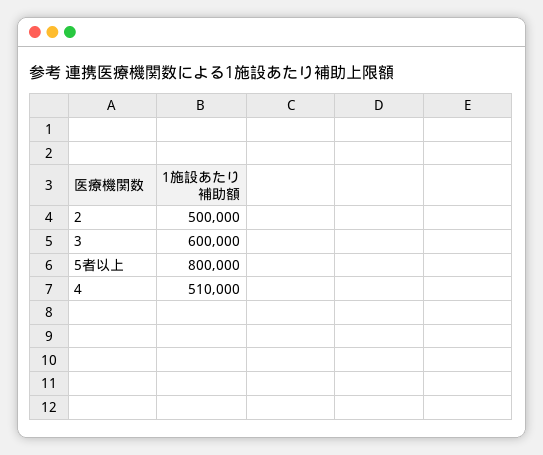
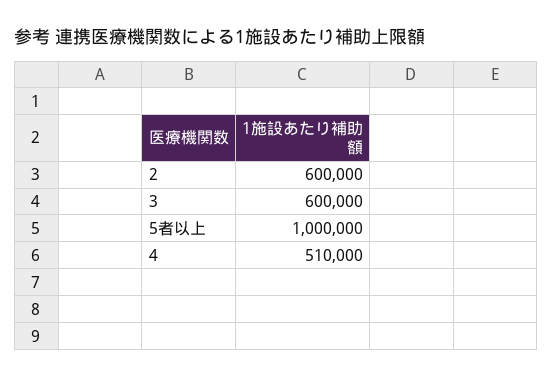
  {
-   "2": 500000,
+   "2": 600000,
    "3": 600000,
-   "5者以上": 800000,
+   "5者以上": 1000000,
    "4": 510000
  }

